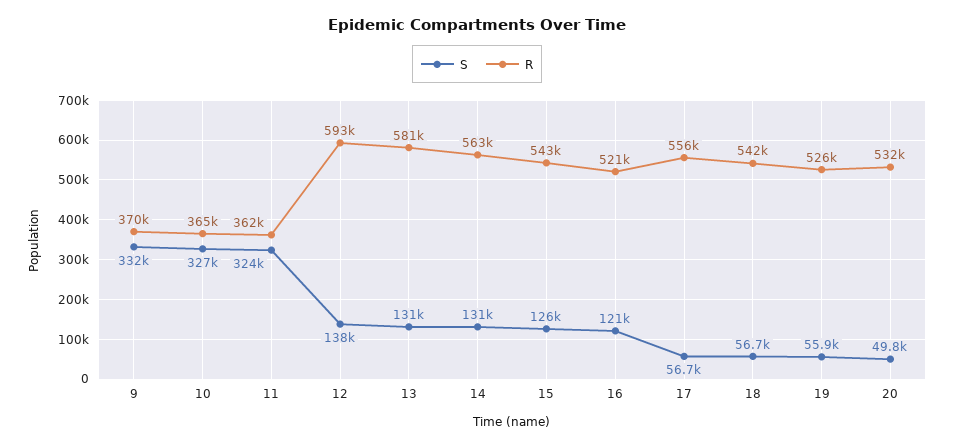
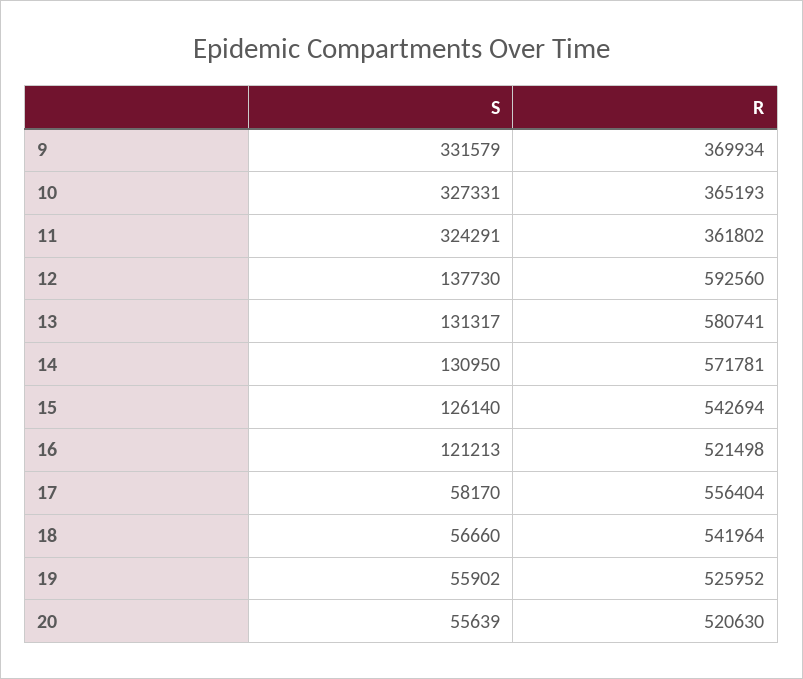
  {
    "S": {
      "9": 331579,
      "10": 327331,
      "11": 324291,
      "12": 137730,
      "13": 131317,
      "14": 130950,
      "15": 126140,
      "16": 121213,
-     "17": 56700,
+     "17": 58170,
      "18": 56660,
      "19": 55902,
-     "20": 49800
+     "20": 55639
    },
    "R": {
      "9": 369934,
      "10": 365193,
      "11": 361802,
      "12": 592560,
      "13": 580741,
-     "14": 563000,
+     "14": 571781,
      "15": 542694,
      "16": 521498,
      "17": 556404,
      "18": 541964,
      "19": 525952,
-     "20": 532000
+     "20": 520630
    }
  }

